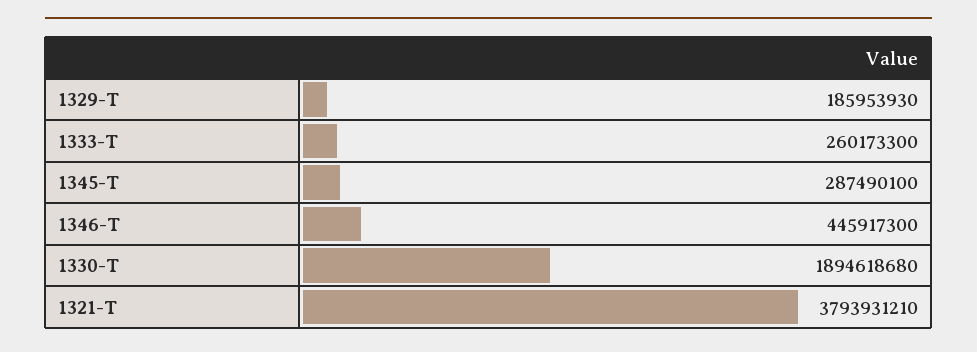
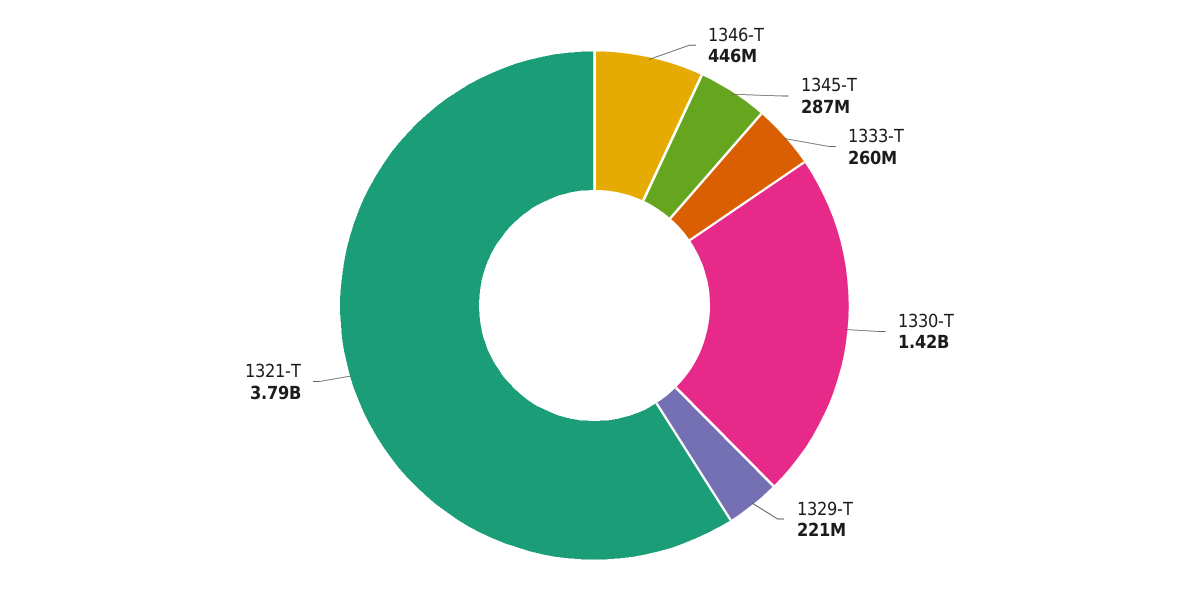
  {
-   "1329-T": 185953930,
+   "1329-T": 221000000,
    "1333-T": 260173300,
    "1345-T": 287490100,
    "1346-T": 445917300,
-   "1330-T": 1894618680,
+   "1330-T": 1420000000,
    "1321-T": 3793931210
  }

